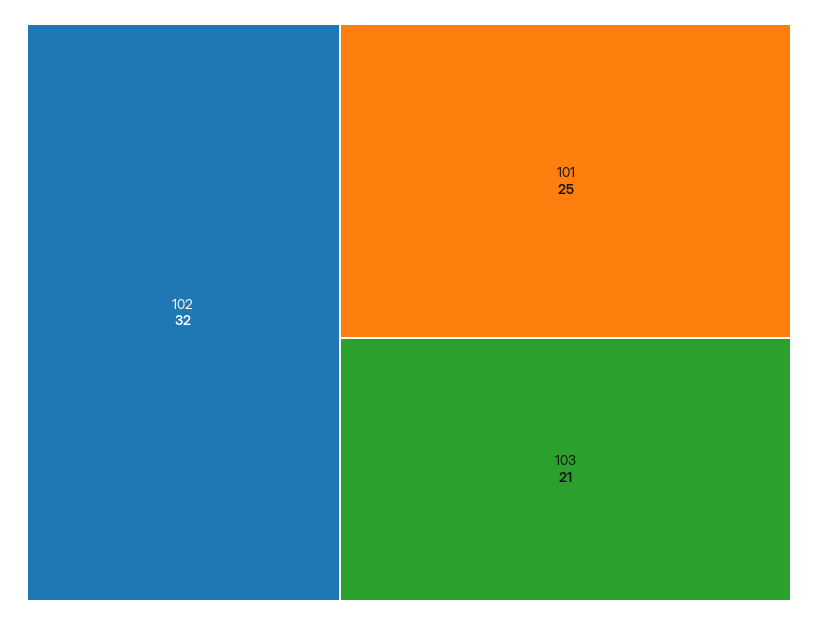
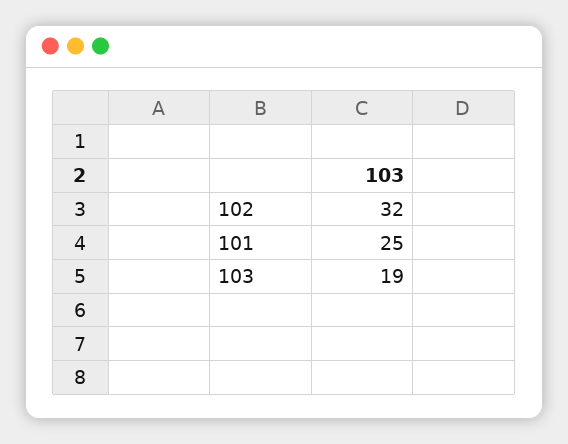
  {
    "102": 32,
    "101": 25,
-   "103": 21
+   "103": 19
  }

